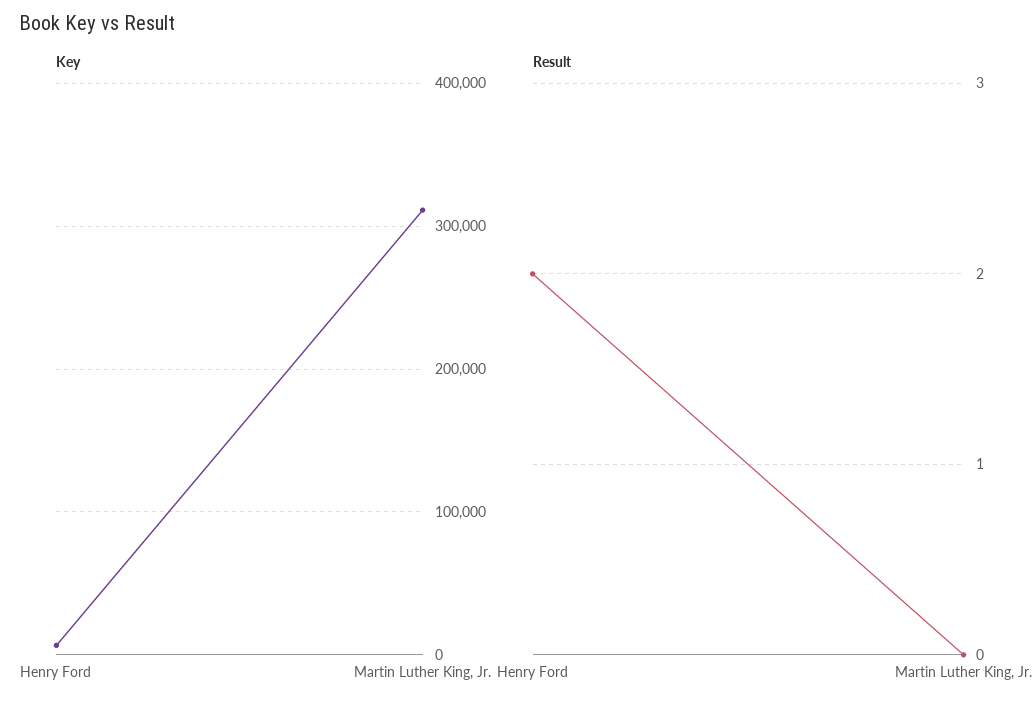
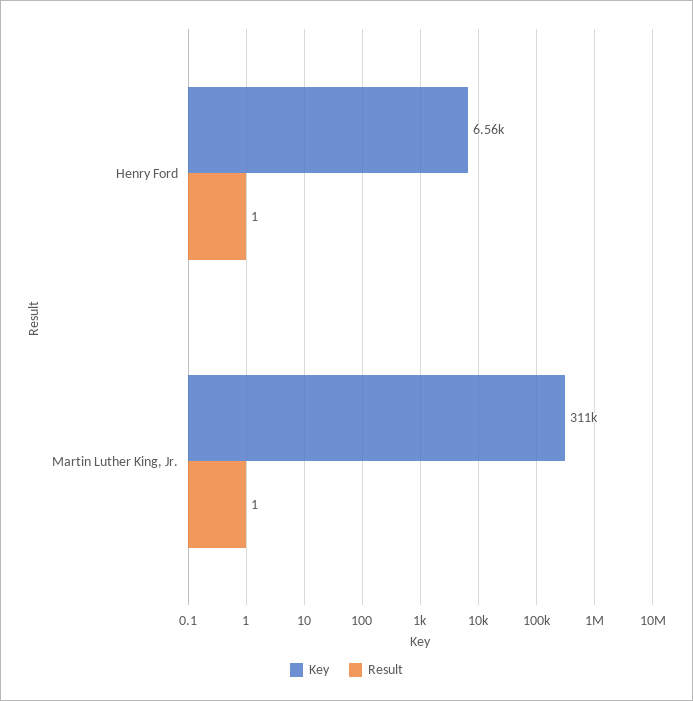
  {
    "Key": {
      "Henry Ford": 6560,
      "Martin Luther King, Jr.": 311000
    },
    "Result": {
-     "Henry Ford": 2,
+     "Henry Ford": 1,
-     "Martin Luther King, Jr.": 0
+     "Martin Luther King, Jr.": 1
    }
  }

